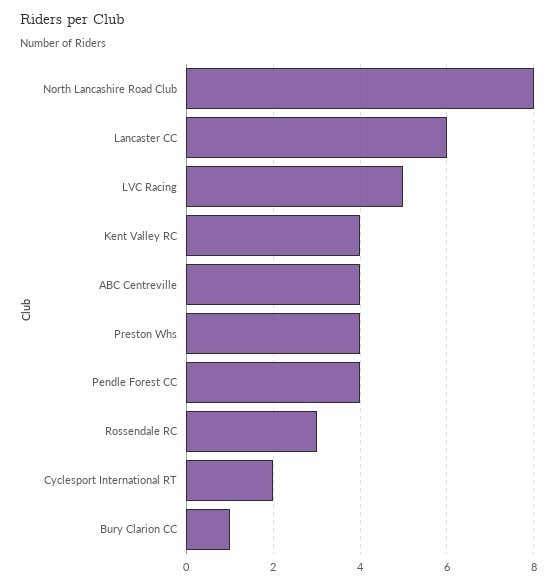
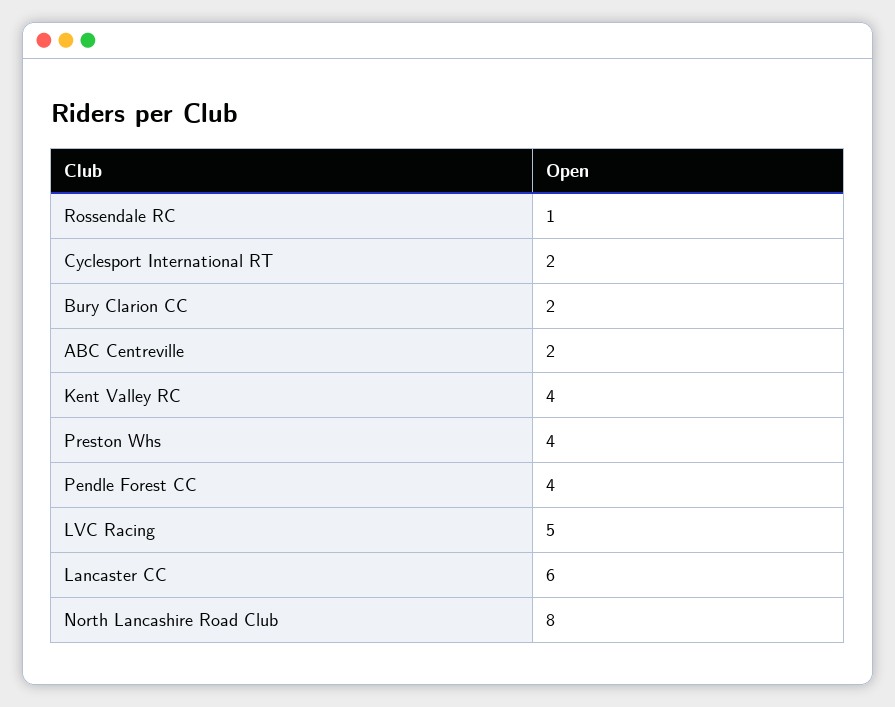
  {
    "North Lancashire Road Club": 8,
    "Lancaster CC": 6,
    "LVC Racing": 5,
    "Kent Valley RC": 4,
-   "ABC Centreville": 4,
+   "ABC Centreville": 2,
    "Preston Whs": 4,
    "Pendle Forest CC": 4,
-   "Rossendale RC": 3,
+   "Rossendale RC": 1,
    "Cyclesport International RT": 2,
-   "Bury Clarion CC": 1
+   "Bury Clarion CC": 2
  }

